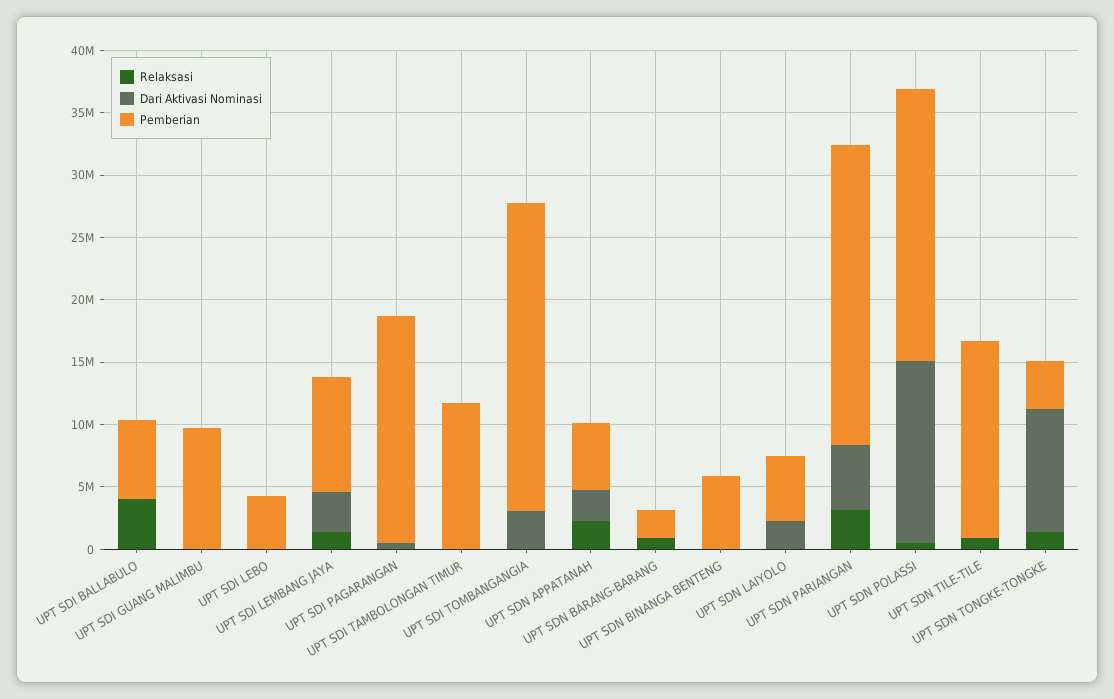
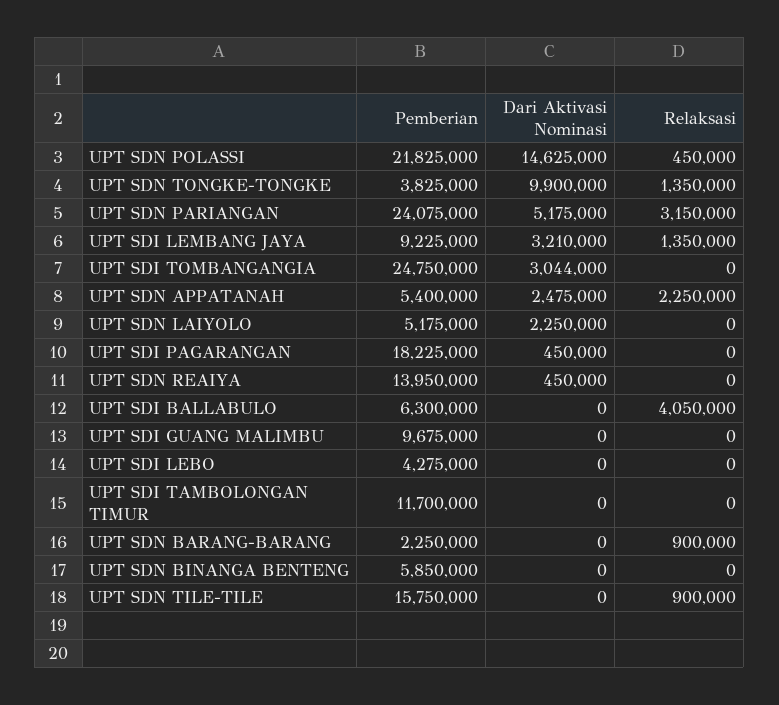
  {
    "Relaksasi": {
      "UPT SDI BALLABULO": 4050000,
      "UPT SDI GUANG MALIMBU": 0,
      "UPT SDI LEBO": 0,
      "UPT SDI LEMBANG JAYA": 1350000,
      "UPT SDI PAGARANGAN": 0,
      "UPT SDI TAMBOLONGAN TIMUR": 0,
      "UPT SDI TOMBANGANGIA": 0,
      "UPT SDN APPATANAH": 2250000,
      "UPT SDN BARANG-BARANG": 900000,
      "UPT SDN BINANGA BENTENG": 0,
      "UPT SDN LAIYOLO": 0,
      "UPT SDN PARIANGAN": 3150000,
      "UPT SDN POLASSI": 450000,
      "UPT SDN TILE-TILE": 900000,
-     "UPT SDN TONGKE-TONGKE": 1350000
+     "UPT SDN TONGKE-TONGKE": 1350000,
+     "UPT SDN REAIYA": 0
    },
    "Dari Aktivasi Nominasi": {
      "UPT SDI BALLABULO": 0,
      "UPT SDI GUANG MALIMBU": 0,
      "UPT SDI LEBO": 0,
      "UPT SDI LEMBANG JAYA": 3210000,
      "UPT SDI PAGARANGAN": 450000,
      "UPT SDI TAMBOLONGAN TIMUR": 0,
      "UPT SDI TOMBANGANGIA": 3044000,
      "UPT SDN APPATANAH": 2475000,
      "UPT SDN BARANG-BARANG": 0,
      "UPT SDN BINANGA BENTENG": 0,
      "UPT SDN LAIYOLO": 2250000,
      "UPT SDN PARIANGAN": 5175000,
      "UPT SDN POLASSI": 14625000,
      "UPT SDN TILE-TILE": 0,
-     "UPT SDN TONGKE-TONGKE": 9900000
+     "UPT SDN TONGKE-TONGKE": 9900000,
+     "UPT SDN REAIYA": 450000
    },
    "Pemberian": {
      "UPT SDI BALLABULO": 6300000,
      "UPT SDI GUANG MALIMBU": 9675000,
      "UPT SDI LEBO": 4275000,
      "UPT SDI LEMBANG JAYA": 9225000,
      "UPT SDI PAGARANGAN": 18225000,
      "UPT SDI TAMBOLONGAN TIMUR": 11700000,
      "UPT SDI TOMBANGANGIA": 24750000,
      "UPT SDN APPATANAH": 5400000,
      "UPT SDN BARANG-BARANG": 2250000,
      "UPT SDN BINANGA BENTENG": 5850000,
      "UPT SDN LAIYOLO": 5175000,
      "UPT SDN PARIANGAN": 24075000,
      "UPT SDN POLASSI": 21825000,
      "UPT SDN TILE-TILE": 15750000,
-     "UPT SDN TONGKE-TONGKE": 3825000
+     "UPT SDN TONGKE-TONGKE": 3825000,
+     "UPT SDN REAIYA": 13950000
    }
  }

